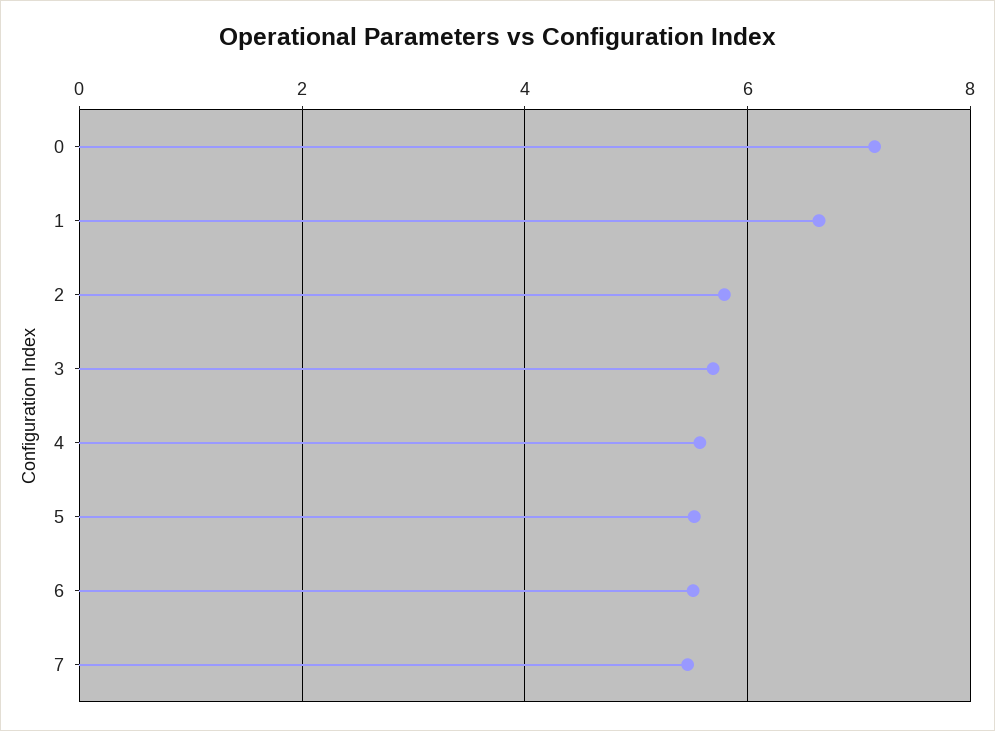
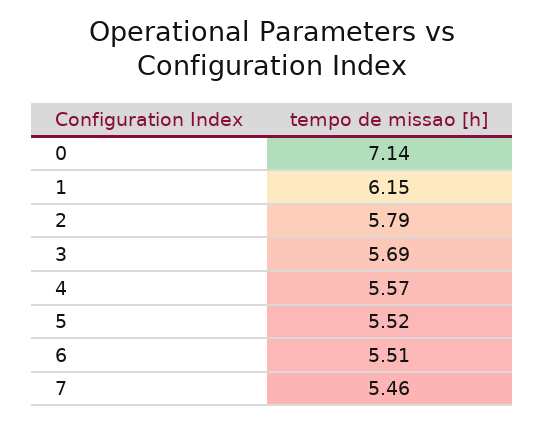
  {
    "0": 7.14,
-   "1": 6.6,
+   "1": 6.15,
    "2": 5.79,
    "3": 5.69,
    "4": 5.57,
    "5": 5.52,
    "6": 5.51,
    "7": 5.46
  }

